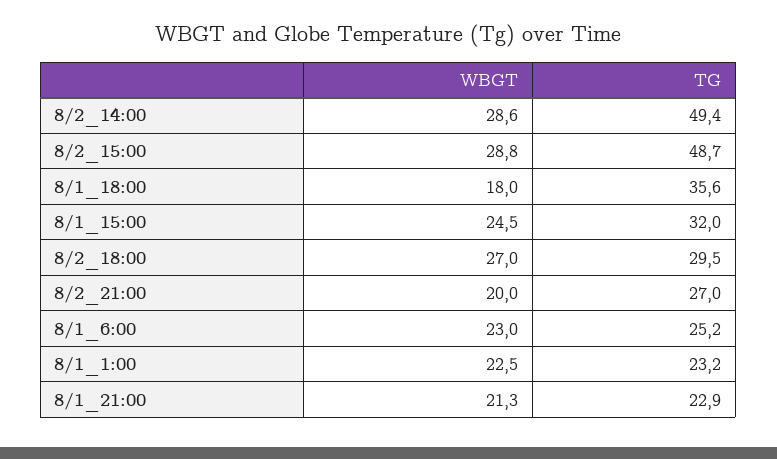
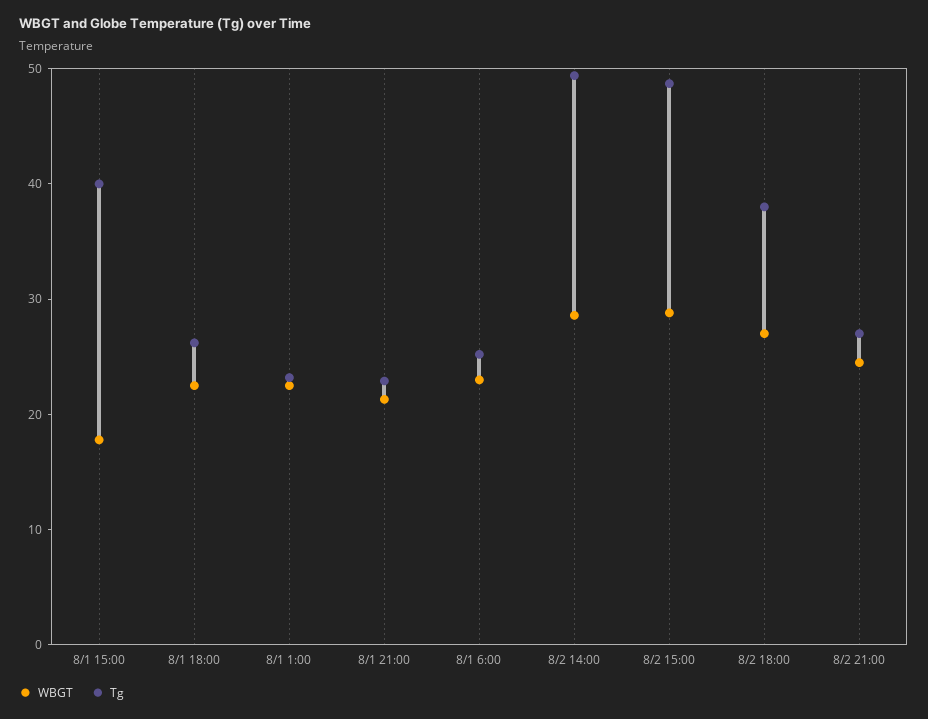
  {
    "WBGT": {
      "8/2_14:00": 28.6,
      "8/2_15:00": 28.8,
-     "8/1_18:00": 18,
+     "8/1_18:00": 22,
-     "8/1_15:00": 24.5,
+     "8/1_15:00": 18,
      "8/2_18:00": 27,
-     "8/2_21:00": 20,
+     "8/2_21:00": 24,
      "8/1_6:00": 23,
      "8/1_1:00": 22.5,
      "8/1_21:00": 21.3
    },
    "TG": {
      "8/2_14:00": 49.4,
      "8/2_15:00": 48.7,
-     "8/1_18:00": 35.6,
+     "8/1_18:00": 26,
-     "8/1_15:00": 32,
+     "8/1_15:00": 40,
-     "8/2_18:00": 29.5,
+     "8/2_18:00": 38,
      "8/2_21:00": 27,
      "8/1_6:00": 25.2,
      "8/1_1:00": 23.2,
      "8/1_21:00": 22.9
    }
  }

